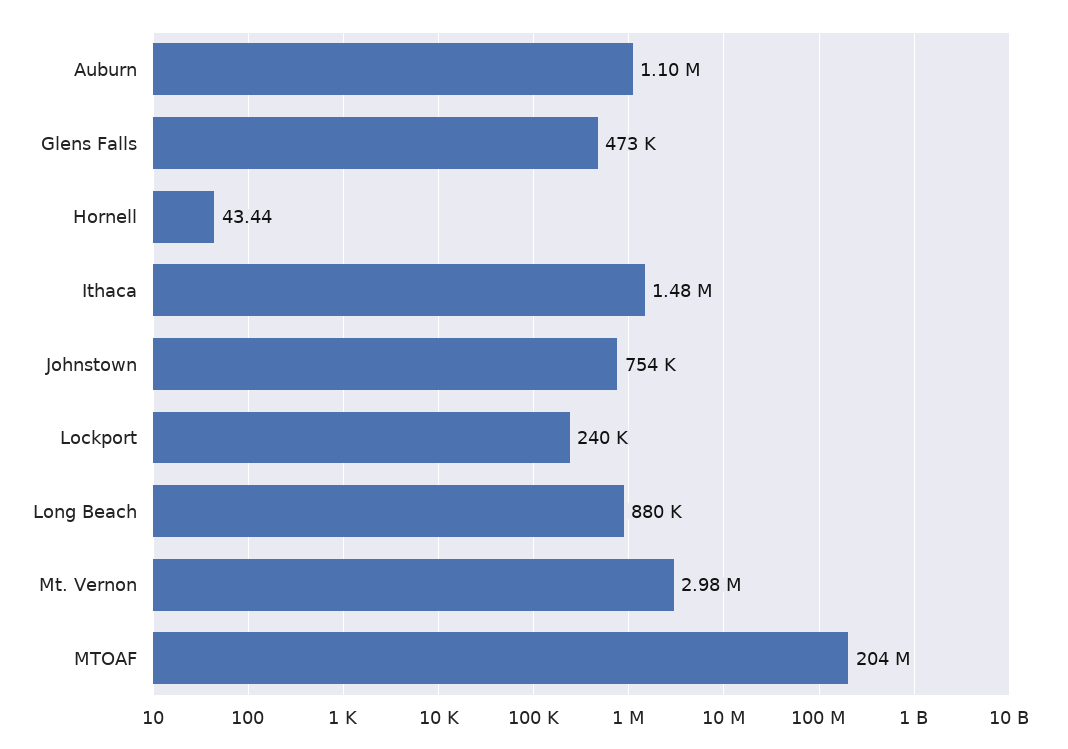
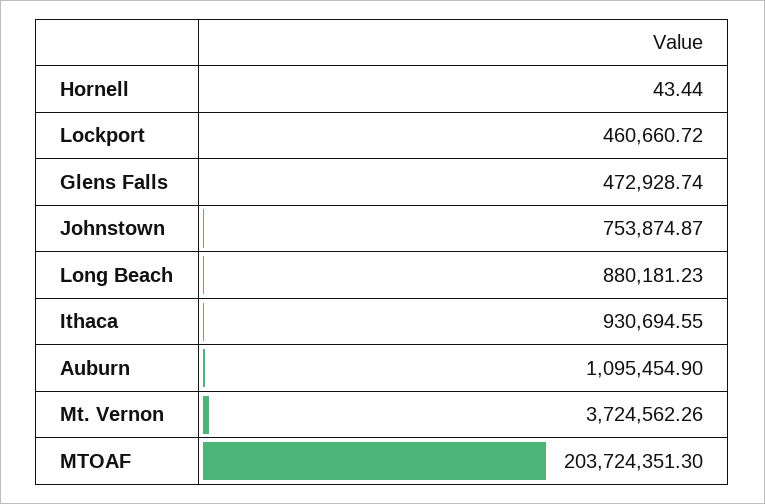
  {
    "Auburn": 1095454.9,
    "Glens Falls": 472928.74,
    "Hornell": 43.44,
-   "Ithaca": 1480000,
+   "Ithaca": 930694.55,
    "Johnstown": 753874.87,
-   "Lockport": 240000,
+   "Lockport": 460660.72,
    "Long Beach": 880181.23,
-   "Mt. Vernon": 2980000,
+   "Mt. Vernon": 3724562.26,
    "MTOAF": 203724351.3
  }

